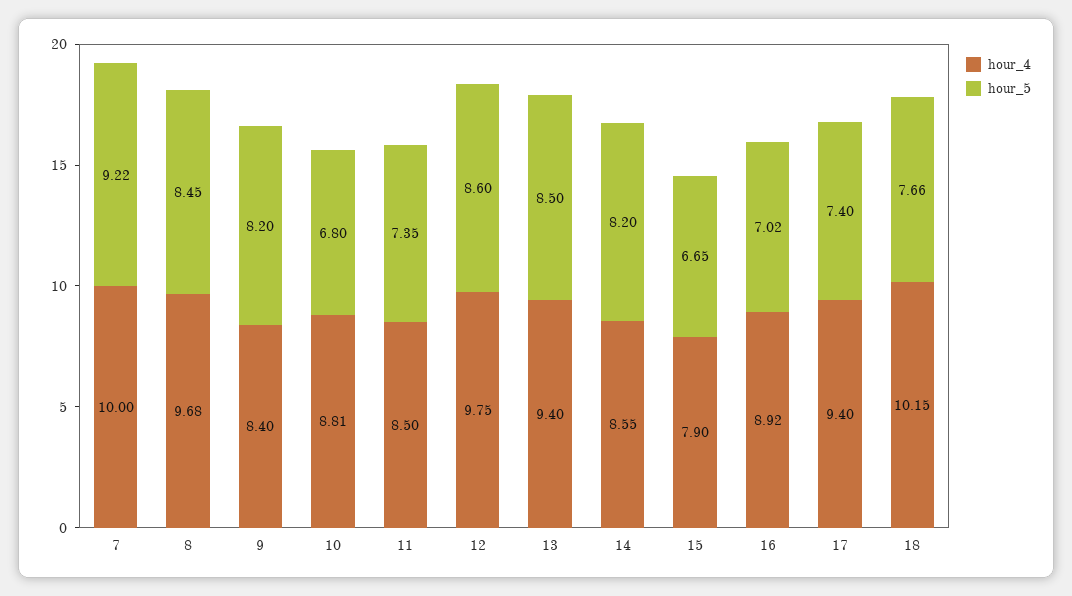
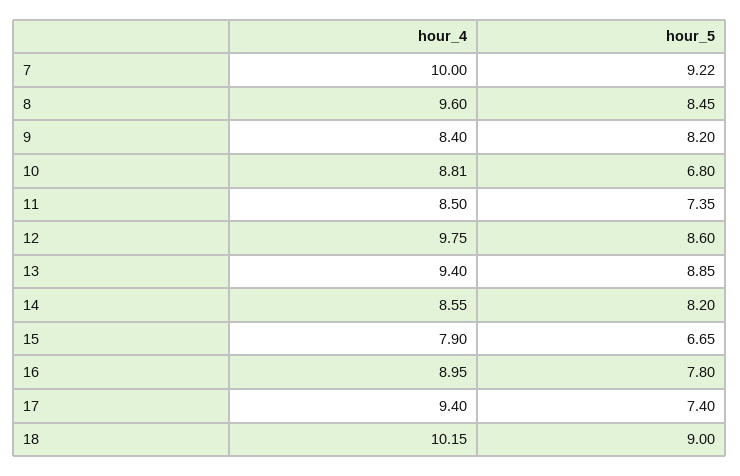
  {
    "hour_4": {
      "7": 10,
-     "8": 9.68,
+     "8": 9.6,
      "9": 8.4,
      "10": 8.81,
      "11": 8.5,
      "12": 9.75,
      "13": 9.4,
      "14": 8.55,
      "15": 7.9,
-     "16": 8.92,
+     "16": 8.95,
      "17": 9.4,
      "18": 10.15
    },
    "hour_5": {
      "7": 9.22,
      "8": 8.45,
      "9": 8.2,
      "10": 6.8,
      "11": 7.35,
      "12": 8.6,
-     "13": 8.5,
+     "13": 8.85,
      "14": 8.2,
      "15": 6.65,
-     "16": 7.02,
+     "16": 7.8,
      "17": 7.4,
-     "18": 7.66
+     "18": 9
    }
  }

